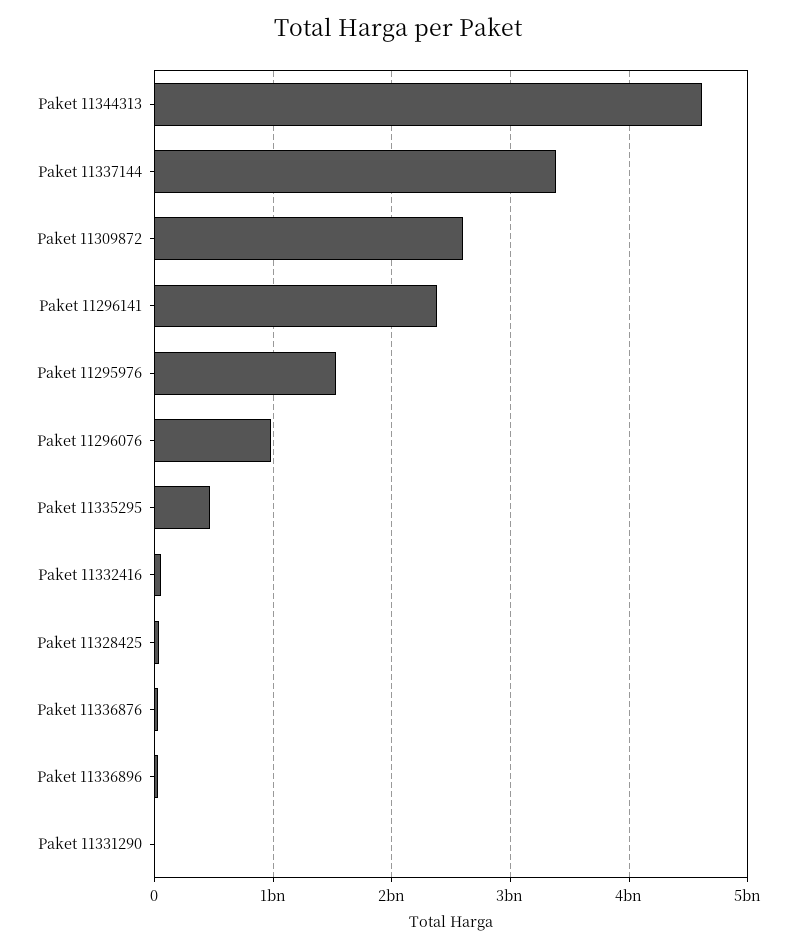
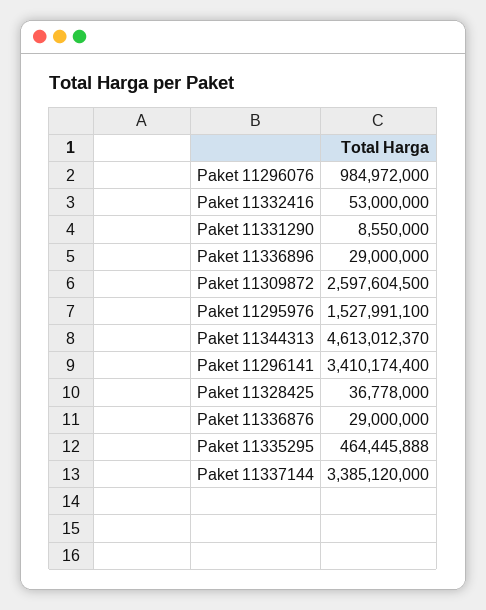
  {
    "Paket 11344313": 4613012370,
    "Paket 11337144": 3385120000,
    "Paket 11309872": 2597604500,
-   "Paket 11296141": 2400000000,
+   "Paket 11296141": 3410174400,
    "Paket 11295976": 1527991100,
    "Paket 11296076": 984972000,
    "Paket 11335295": 464445888,
    "Paket 11332416": 53000000,
    "Paket 11328425": 36778000,
    "Paket 11336876": 29000000,
    "Paket 11336896": 29000000,
    "Paket 11331290": 8550000
  }

